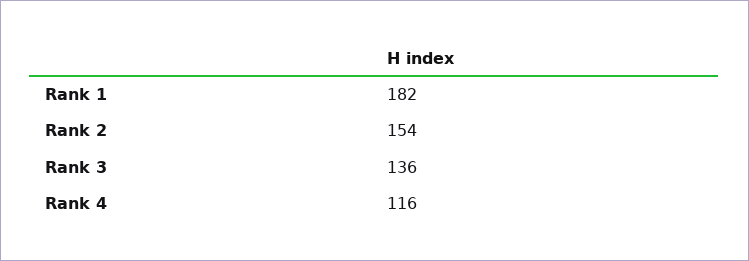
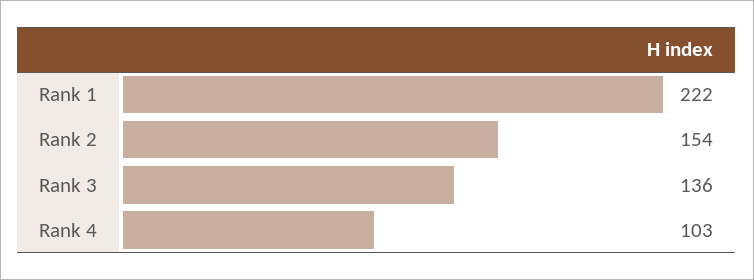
  {
-   "Rank 1": 182,
+   "Rank 1": 222,
    "Rank 2": 154,
    "Rank 3": 136,
-   "Rank 4": 116
+   "Rank 4": 103
  }

